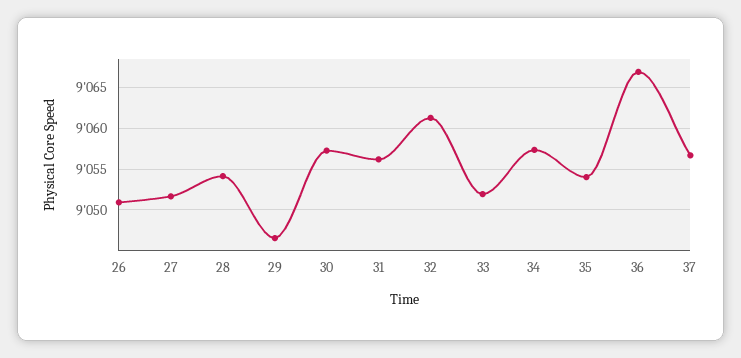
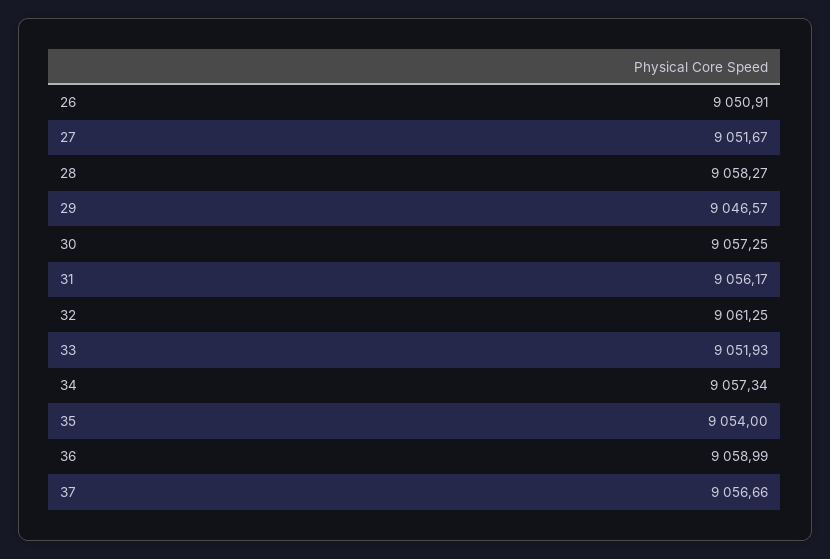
  {
    "26": 9050.91,
    "27": 9051.67,
-   "28": 9054,
+   "28": 9058.27,
    "29": 9046.57,
    "30": 9057.25,
    "31": 9056.17,
    "32": 9061.25,
    "33": 9051.93,
    "34": 9057.34,
    "35": 9054,
-   "36": 9067,
+   "36": 9058.99,
    "37": 9056.66
  }

